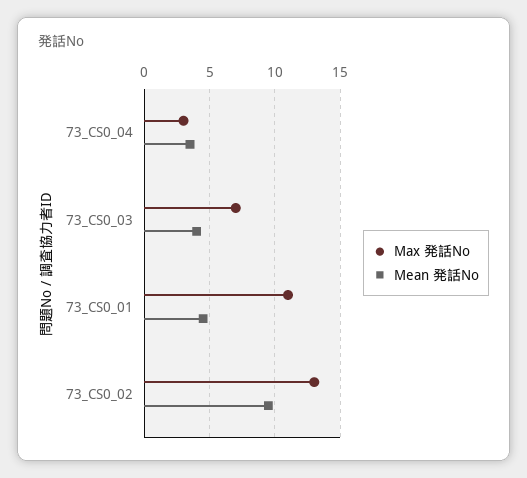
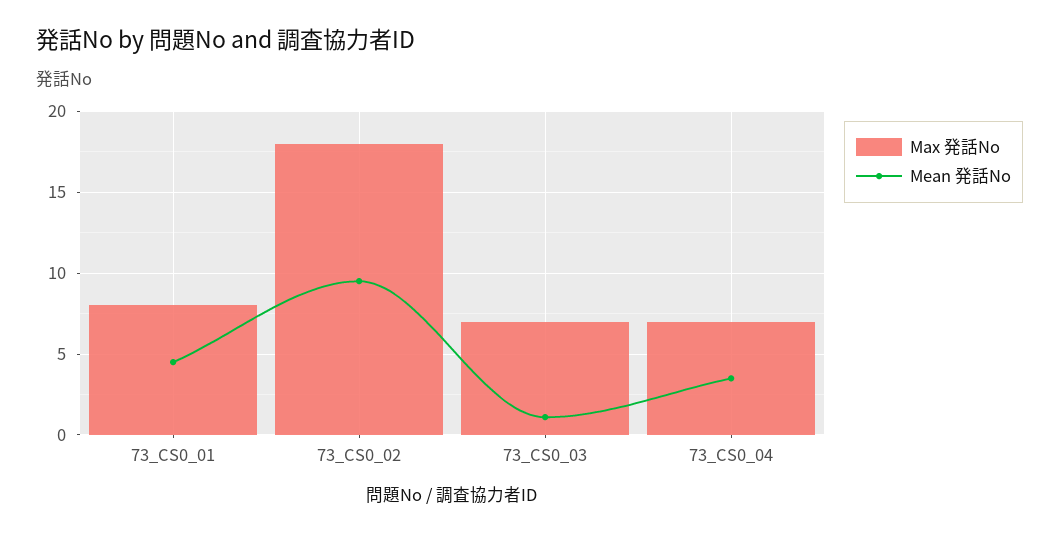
  {
    "Max 発話No": {
-     "73_CS0_04": 3,
+     "73_CS0_04": 7,
      "73_CS0_03": 7,
-     "73_CS0_01": 11,
+     "73_CS0_01": 8,
-     "73_CS0_02": 13
+     "73_CS0_02": 18
    },
    "Mean 発話No": {
      "73_CS0_04": 3.5,
-     "73_CS0_03": 4,
+     "73_CS0_03": 1,
      "73_CS0_01": 4.5,
      "73_CS0_02": 9.5
    }
  }

